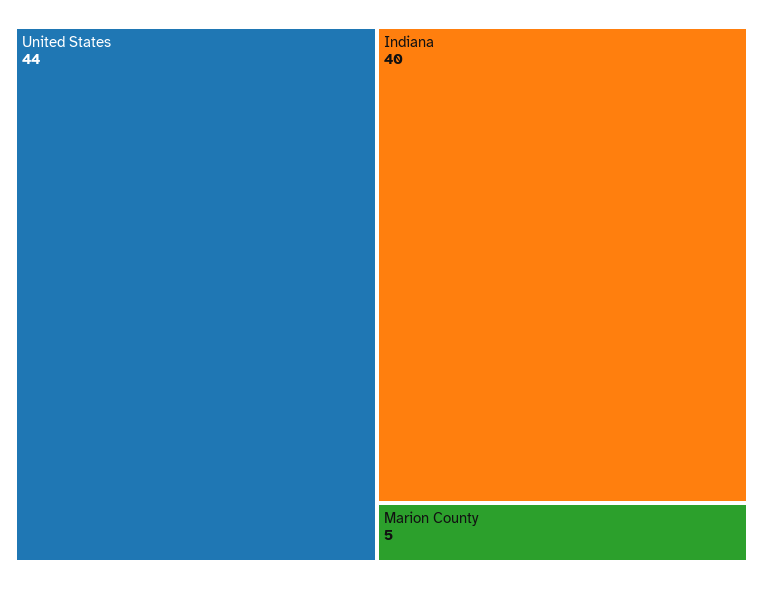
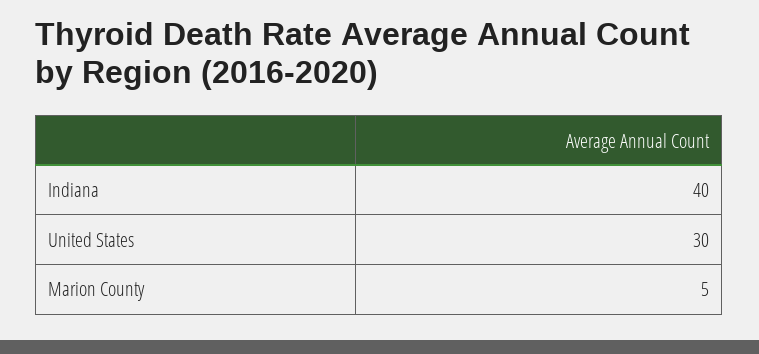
  {
-   "United States": 44,
+   "United States": 30,
    "Indiana": 40,
    "Marion County": 5
  }

